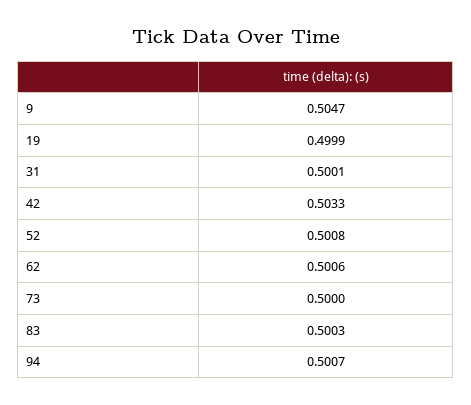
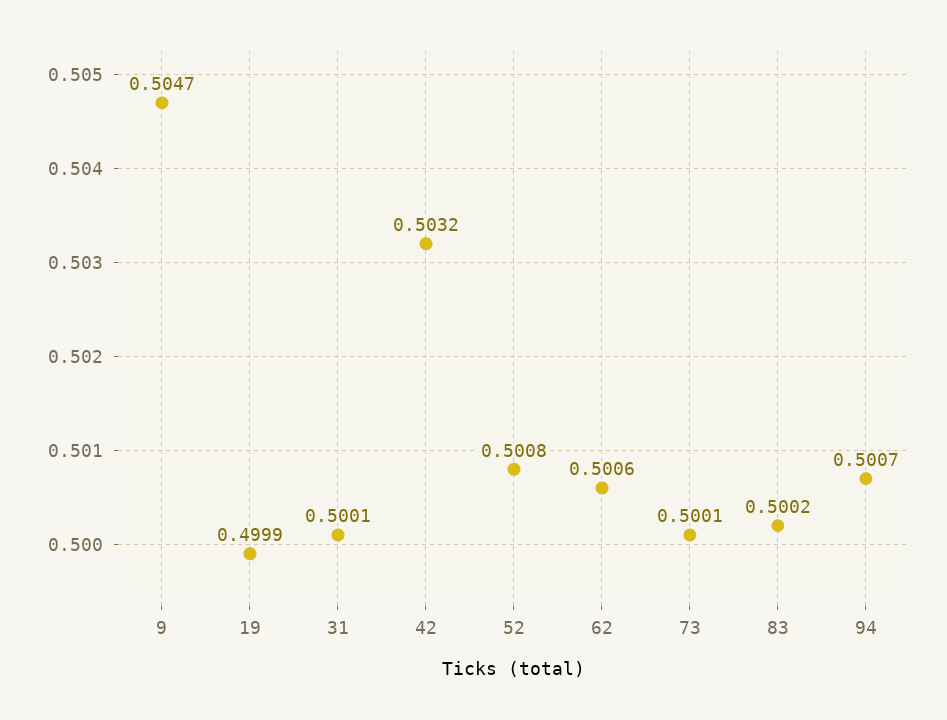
  {
    "9": 0.5047,
    "19": 0.4999,
    "31": 0.5001,
-   "42": 0.5033,
+   "42": 0.5032,
    "52": 0.5008,
    "62": 0.5006,
-   "73": 0.5,
+   "73": 0.5001,
-   "83": 0.5003,
+   "83": 0.5002,
    "94": 0.5007
  }

